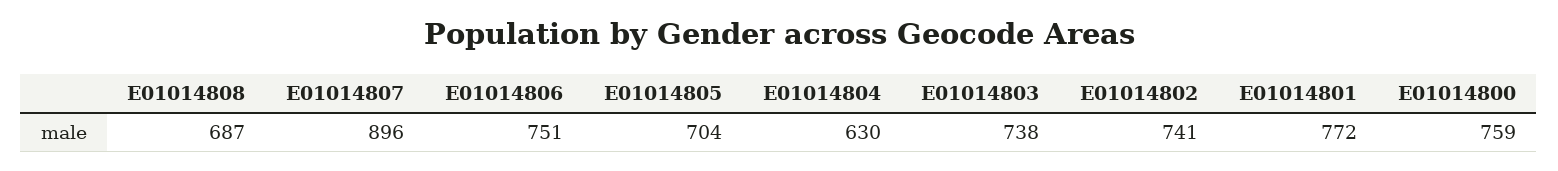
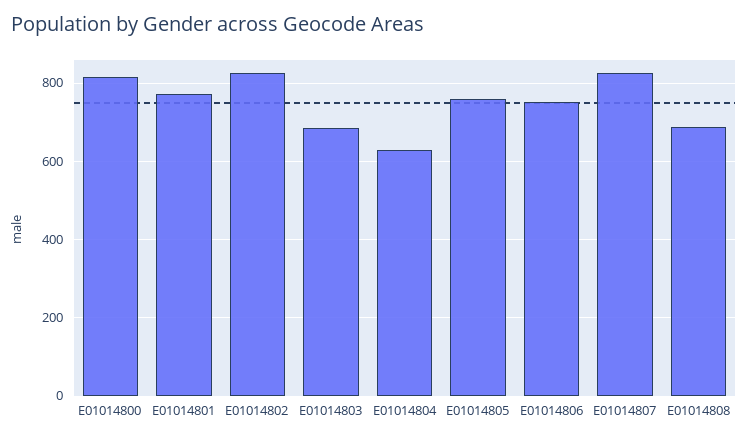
  {
    "E01014808": 687,
-   "E01014807": 896,
+   "E01014807": 820,
    "E01014806": 751,
-   "E01014805": 704,
+   "E01014805": 760,
    "E01014804": 630,
-   "E01014803": 738,
+   "E01014803": 680,
-   "E01014802": 741,
+   "E01014802": 820,
    "E01014801": 772,
-   "E01014800": 759
+   "E01014800": 820
  }

